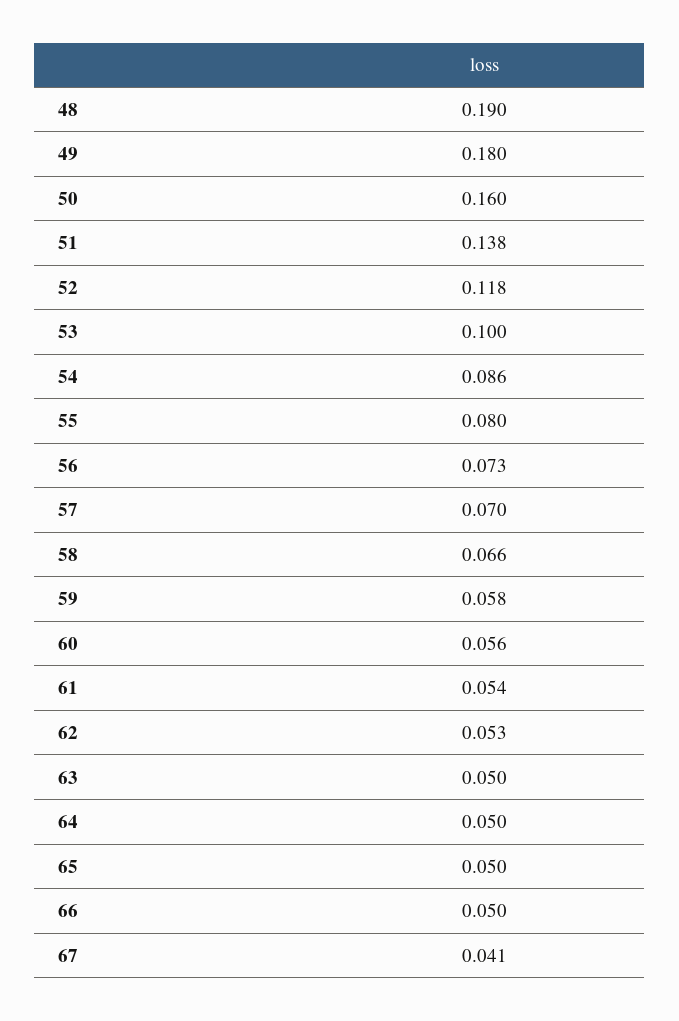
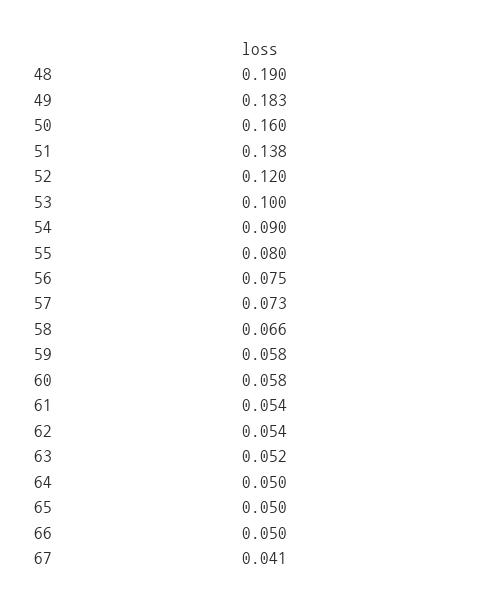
  {
    "48": 0.19,
-   "49": 0.18,
+   "49": 0.183,
    "50": 0.16,
    "51": 0.138,
-   "52": 0.118,
+   "52": 0.12,
    "53": 0.1,
-   "54": 0.086,
+   "54": 0.09,
    "55": 0.08,
-   "56": 0.073,
+   "56": 0.075,
-   "57": 0.07,
+   "57": 0.073,
    "58": 0.066,
    "59": 0.058,
-   "60": 0.056,
+   "60": 0.058,
    "61": 0.054,
-   "62": 0.053,
+   "62": 0.054,
-   "63": 0.05,
+   "63": 0.052,
    "64": 0.05,
    "65": 0.05,
    "66": 0.05,
    "67": 0.041
  }

